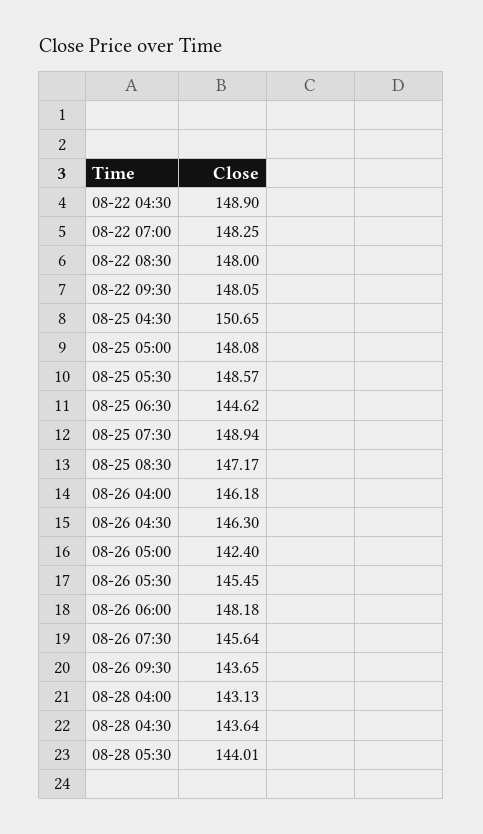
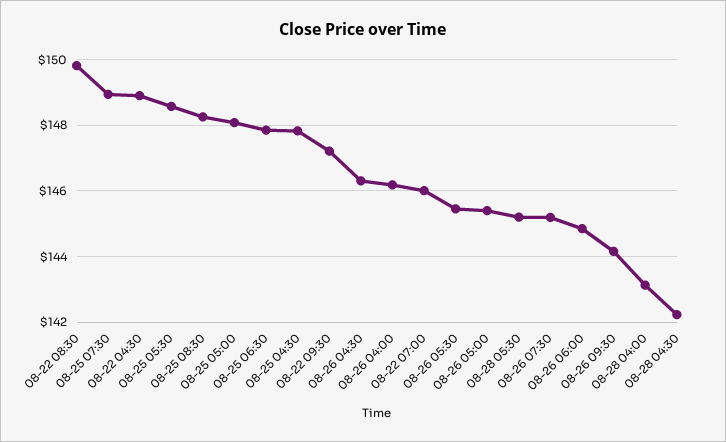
  {
    "08-22 04:30": 148.9,
-   "08-22 07:00": 148.25,
+   "08-22 07:00": 146,
-   "08-22 08:30": 148,
+   "08-22 08:30": 149.8,
-   "08-22 09:30": 148.05,
+   "08-22 09:30": 147.2,
-   "08-25 04:30": 150.65,
+   "08-25 04:30": 147.8,
    "08-25 05:00": 148.08,
    "08-25 05:30": 148.57,
-   "08-25 06:30": 144.62,
+   "08-25 06:30": 147.8,
    "08-25 07:30": 148.94,
-   "08-25 08:30": 147.17,
+   "08-25 08:30": 148.2,
    "08-26 04:00": 146.18,
    "08-26 04:30": 146.3,
-   "08-26 05:00": 142.4,
+   "08-26 05:00": 145.4,
    "08-26 05:30": 145.45,
-   "08-26 06:00": 148.18,
+   "08-26 06:00": 144.8,
-   "08-26 07:30": 145.64,
+   "08-26 07:30": 145.2,
-   "08-26 09:30": 143.65,
+   "08-26 09:30": 144.2,
    "08-28 04:00": 143.13,
-   "08-28 04:30": 143.64,
+   "08-28 04:30": 142.2,
-   "08-28 05:30": 144.01
+   "08-28 05:30": 145.2
  }

